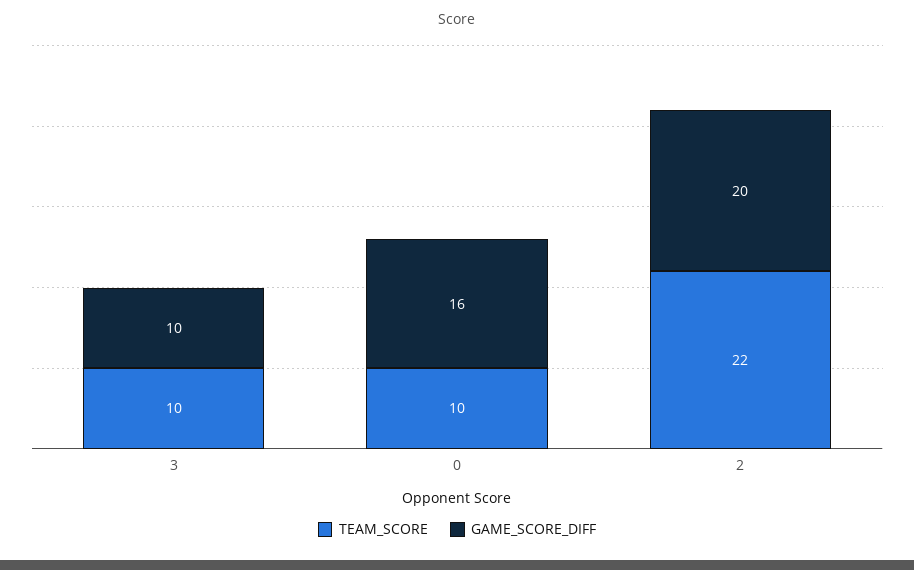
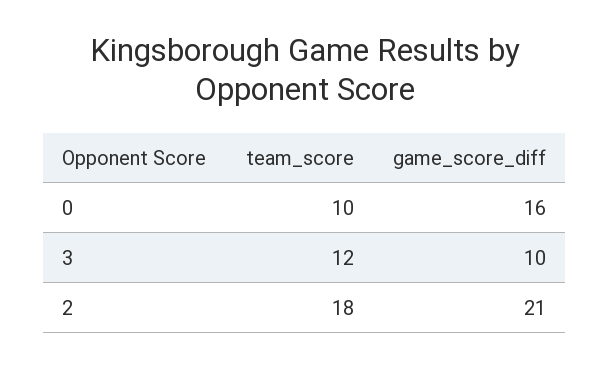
  {
    "TEAM_SCORE": {
-     "3": 10,
+     "3": 12,
      "0": 10,
-     "2": 22
+     "2": 18
    },
    "GAME_SCORE_DIFF": {
      "3": 10,
      "0": 16,
-     "2": 20
+     "2": 21
    }
  }

